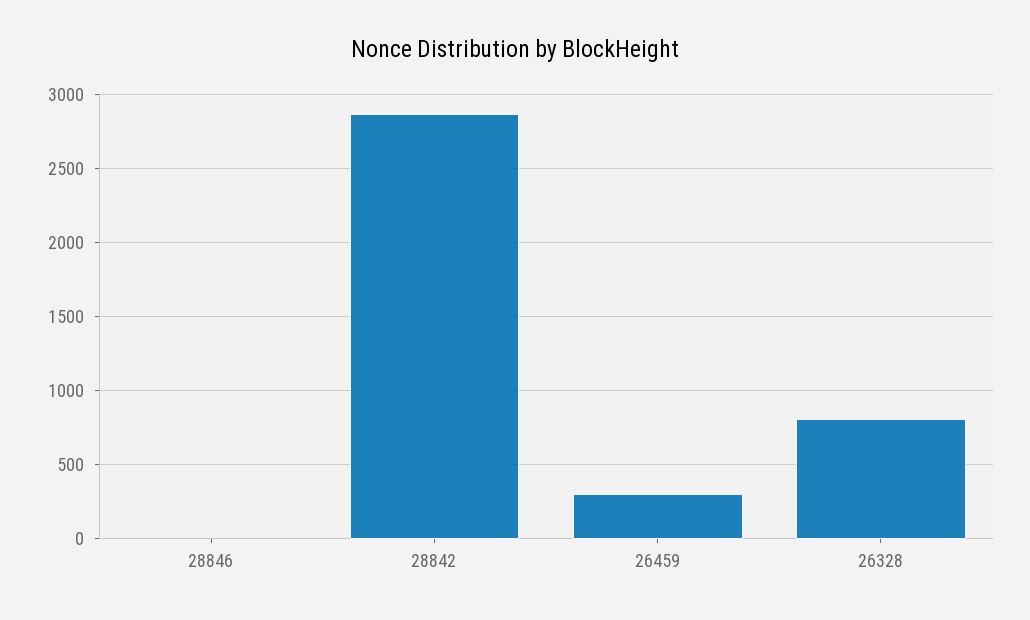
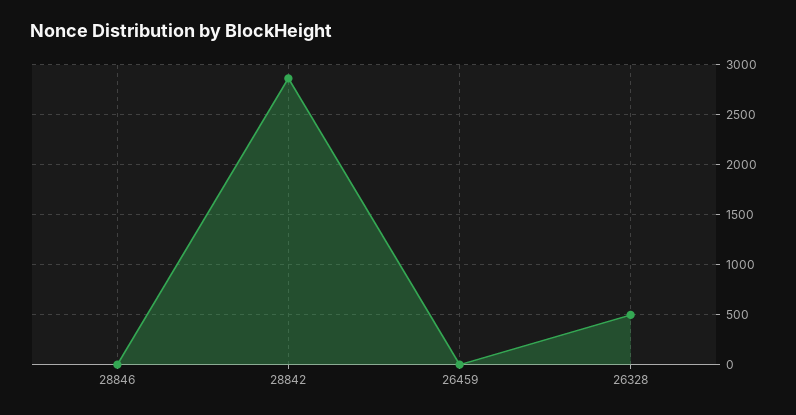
  {
    "28846": 0,
    "28842": 2850,
-   "26459": 300,
+   "26459": 0,
-   "26328": 800
+   "26328": 500
  }

